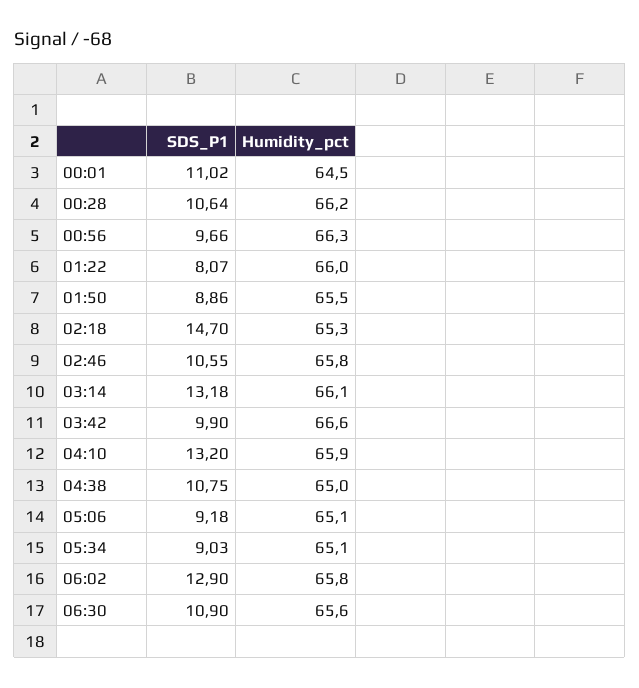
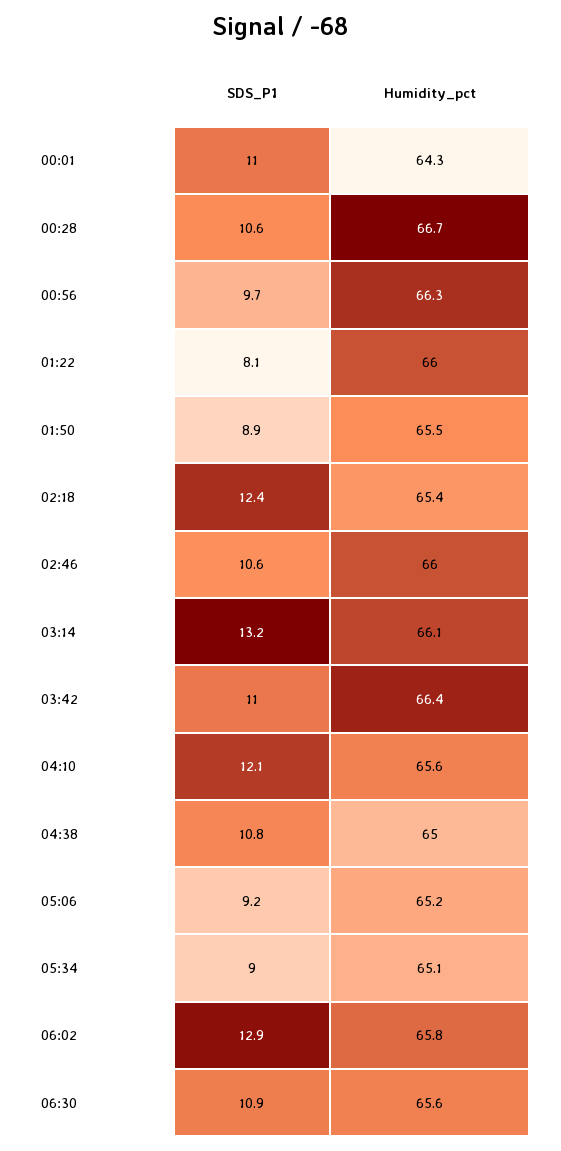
  {
    "SDS_P1": {
      "00:01": 11.02,
      "00:28": 10.64,
      "00:56": 9.66,
      "01:22": 8.07,
      "01:50": 8.86,
-     "02:18": 14.7,
+     "02:18": 12.4,
      "02:46": 10.55,
      "03:14": 13.18,
-     "03:42": 9.9,
+     "03:42": 11,
-     "04:10": 13.2,
+     "04:10": 12.1,
      "04:38": 10.75,
      "05:06": 9.18,
      "05:34": 9.03,
      "06:02": 12.9,
      "06:30": 10.9
    },
    "Humidity_pct": {
-     "00:01": 64.5,
+     "00:01": 64.3,
-     "00:28": 66.2,
+     "00:28": 66.7,
      "00:56": 66.3,
      "01:22": 66,
      "01:50": 65.5,
-     "02:18": 65.3,
+     "02:18": 65.4,
-     "02:46": 65.8,
+     "02:46": 66,
      "03:14": 66.1,
-     "03:42": 66.6,
+     "03:42": 66.4,
-     "04:10": 65.9,
+     "04:10": 65.6,
      "04:38": 65,
-     "05:06": 65.1,
+     "05:06": 65.2,
      "05:34": 65.1,
      "06:02": 65.8,
      "06:30": 65.6
    }
  }

